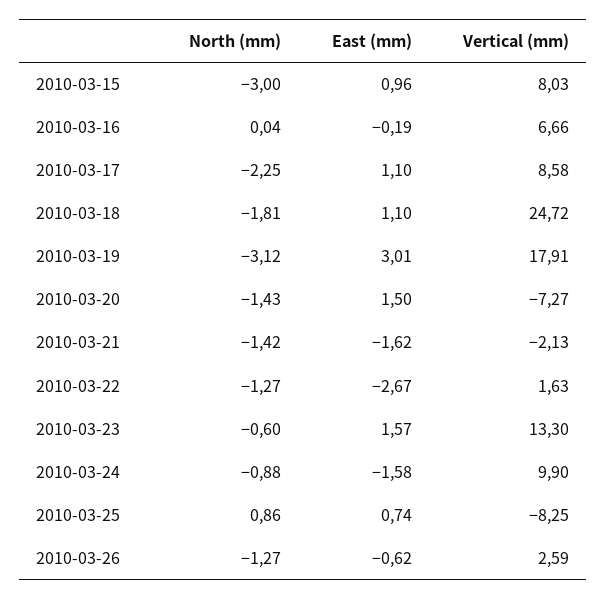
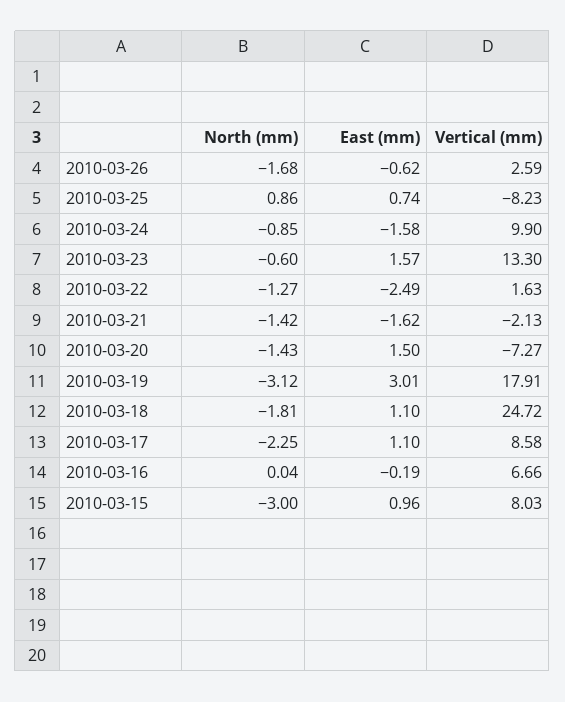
  {
    "North (mm)": {
      "2010-03-15": -3,
      "2010-03-16": 0.04,
      "2010-03-17": -2.25,
      "2010-03-18": -1.81,
      "2010-03-19": -3.12,
      "2010-03-20": -1.43,
      "2010-03-21": -1.42,
      "2010-03-22": -1.27,
      "2010-03-23": -0.6,
-     "2010-03-24": -0.88,
+     "2010-03-24": -0.85,
      "2010-03-25": 0.86,
-     "2010-03-26": -1.27
+     "2010-03-26": -1.68
    },
    "East (mm)": {
      "2010-03-15": 0.96,
      "2010-03-16": -0.19,
      "2010-03-17": 1.1,
      "2010-03-18": 1.1,
      "2010-03-19": 3.01,
      "2010-03-20": 1.5,
      "2010-03-21": -1.62,
-     "2010-03-22": -2.67,
+     "2010-03-22": -2.49,
      "2010-03-23": 1.57,
      "2010-03-24": -1.58,
      "2010-03-25": 0.74,
      "2010-03-26": -0.62
    },
    "Vertical (mm)": {
      "2010-03-15": 8.03,
      "2010-03-16": 6.66,
      "2010-03-17": 8.58,
      "2010-03-18": 24.72,
      "2010-03-19": 17.91,
      "2010-03-20": -7.27,
      "2010-03-21": -2.13,
      "2010-03-22": 1.63,
      "2010-03-23": 13.3,
      "2010-03-24": 9.9,
-     "2010-03-25": -8.25,
+     "2010-03-25": -8.23,
      "2010-03-26": 2.59
    }
  }

